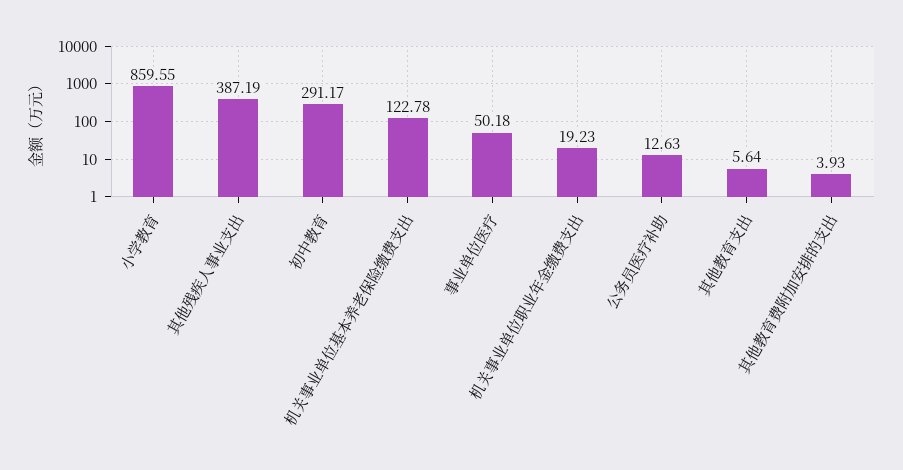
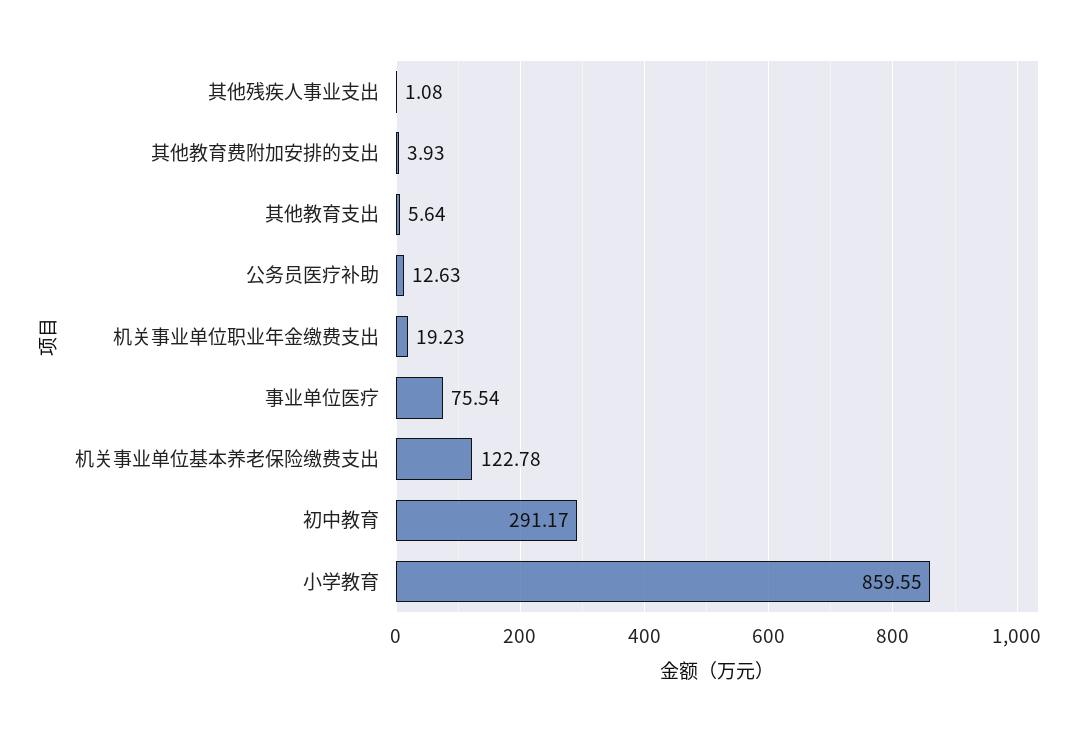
  {
    "小学教育": 859.55,
-   "其他残疾人事业支出": 387.19,
+   "其他残疾人事业支出": 1.08,
    "初中教育": 291.17,
    "机关事业单位基本养老保险缴费支出": 122.78,
-   "事业单位医疗": 50.18,
+   "事业单位医疗": 75.54,
    "机关事业单位职业年金缴费支出": 19.23,
    "公务员医疗补助": 12.63,
    "其他教育支出": 5.64,
    "其他教育费附加安排的支出": 3.93
  }

